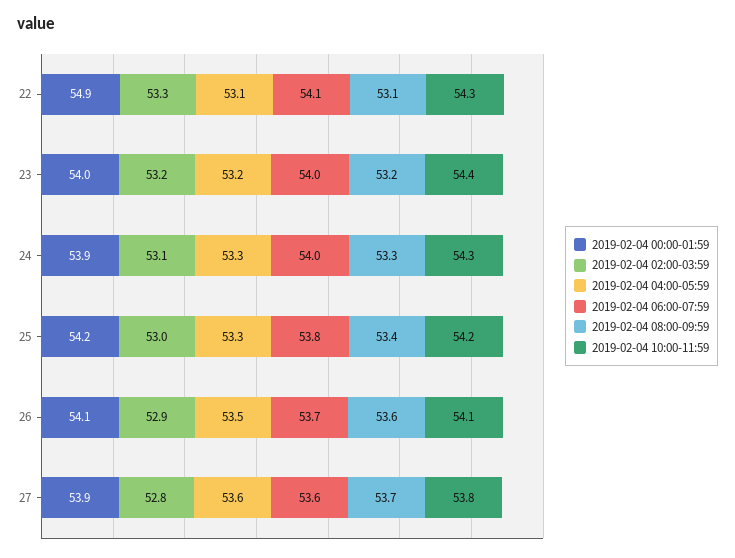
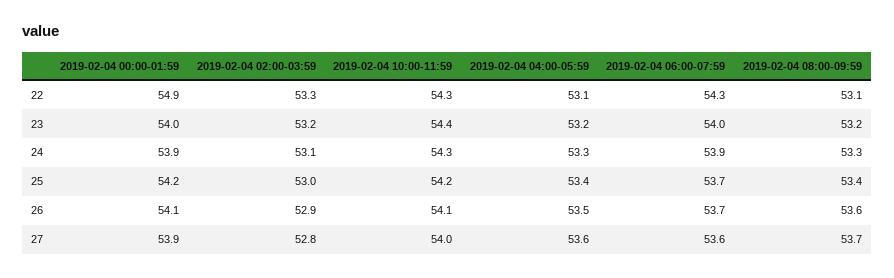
  {
    "2019-02-04 00:00-01:59": {
      "22": 54.9,
      "23": 54,
      "24": 53.9,
      "25": 54.2,
      "26": 54.1,
      "27": 53.9
    },
    "2019-02-04 02:00-03:59": {
      "22": 53.3,
      "23": 53.2,
      "24": 53.1,
      "25": 53,
      "26": 52.9,
      "27": 52.8
    },
    "2019-02-04 04:00-05:59": {
      "22": 53.1,
      "23": 53.2,
      "24": 53.3,
-     "25": 53.3,
+     "25": 53.4,
      "26": 53.5,
      "27": 53.6
    },
    "2019-02-04 06:00-07:59": {
-     "22": 54.1,
+     "22": 54.3,
      "23": 54,
-     "24": 54,
+     "24": 53.9,
-     "25": 53.8,
+     "25": 53.7,
      "26": 53.7,
      "27": 53.6
    },
    "2019-02-04 08:00-09:59": {
      "22": 53.1,
      "23": 53.2,
      "24": 53.3,
      "25": 53.4,
      "26": 53.6,
      "27": 53.7
    },
    "2019-02-04 10:00-11:59": {
      "22": 54.3,
      "23": 54.4,
      "24": 54.3,
      "25": 54.2,
      "26": 54.1,
-     "27": 53.8
+     "27": 54
    }
  }

